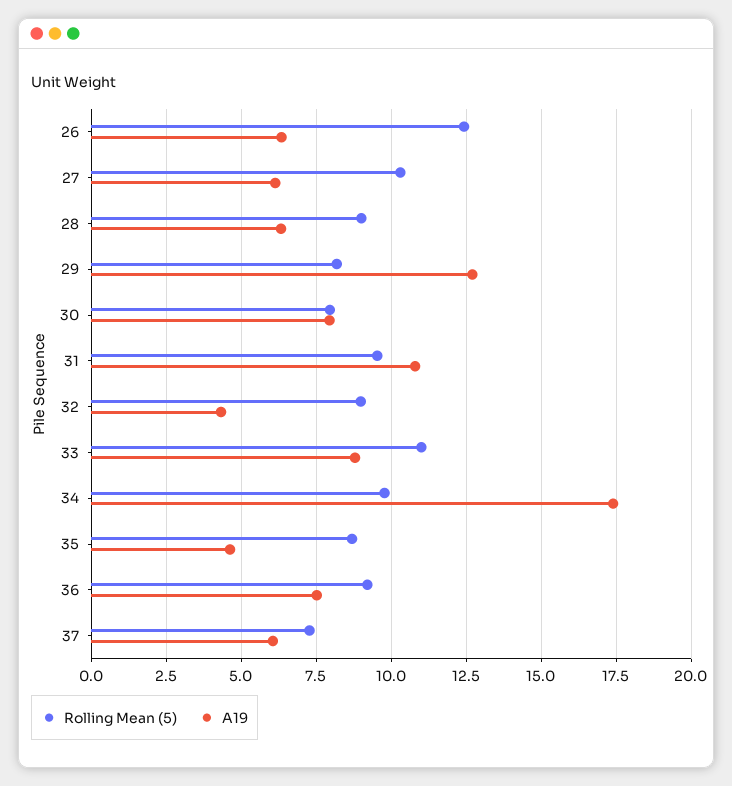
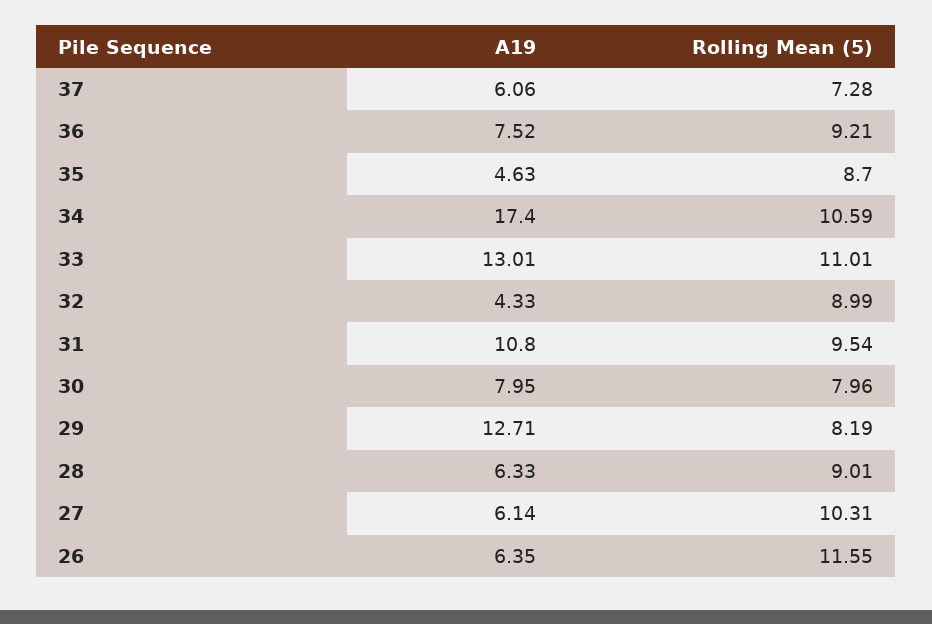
  {
    "Rolling Mean (5)": {
-     "26": 12.5,
+     "26": 11.55,
      "27": 10.31,
      "28": 9.01,
      "29": 8.19,
      "30": 7.96,
      "31": 9.54,
      "32": 8.99,
      "33": 11.01,
-     "34": 9.75,
+     "34": 10.59,
      "35": 8.7,
      "36": 9.21,
      "37": 7.28
    },
    "A19": {
      "26": 6.35,
      "27": 6.14,
      "28": 6.33,
      "29": 12.71,
      "30": 7.95,
      "31": 10.8,
      "32": 4.33,
-     "33": 8.75,
+     "33": 13.01,
      "34": 17.4,
      "35": 4.63,
      "36": 7.52,
      "37": 6.06
    }
  }

